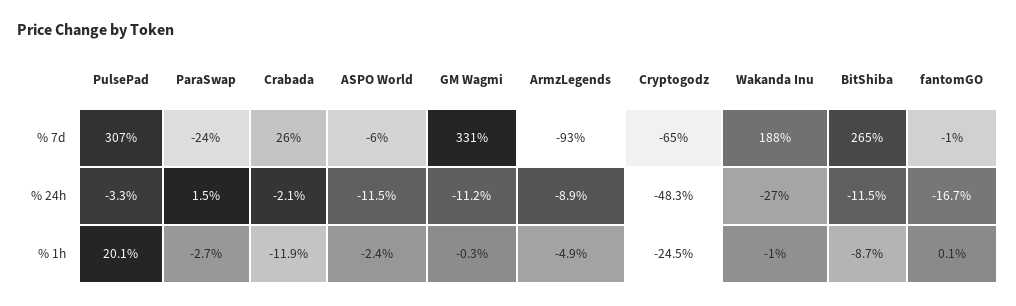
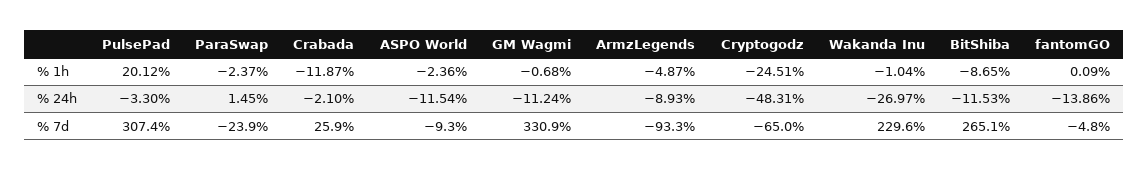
  {
    "PulsePad": {
      "% 7d": 307.4,
      "% 24h": -3.3,
      "% 1h": 20.12
    },
    "ParaSwap": {
      "% 7d": -23.9,
      "% 24h": 1.45,
-     "% 1h": -2.7
+     "% 1h": -2.37
    },
    "Crabada": {
      "% 7d": 25.9,
      "% 24h": -2.1,
      "% 1h": -11.87
    },
    "ASPO World": {
-     "% 7d": -6,
+     "% 7d": -9.3,
      "% 24h": -11.54,
      "% 1h": -2.36
    },
    "GM Wagmi": {
      "% 7d": 330.9,
      "% 24h": -11.24,
-     "% 1h": -0.3
+     "% 1h": -0.68
    },
    "ArmzLegends": {
      "% 7d": -93.3,
      "% 24h": -8.93,
      "% 1h": -4.87
    },
    "Cryptogodz": {
      "% 7d": -65,
      "% 24h": -48.31,
      "% 1h": -24.51
    },
    "Wakanda Inu": {
-     "% 7d": 188,
+     "% 7d": 229.6,
      "% 24h": -26.97,
      "% 1h": -1.04
    },
    "BitShiba": {
      "% 7d": 265.1,
      "% 24h": -11.53,
      "% 1h": -8.65
    },
    "fantomGO": {
-     "% 7d": -1,
+     "% 7d": -4.8,
-     "% 24h": -16.7,
+     "% 24h": -13.86,
      "% 1h": 0.09
    }
  }

